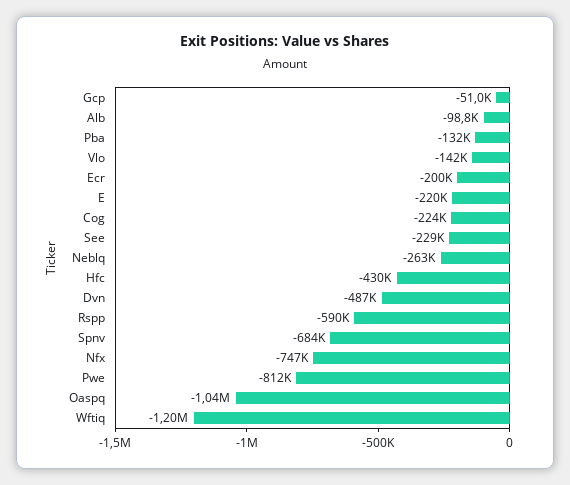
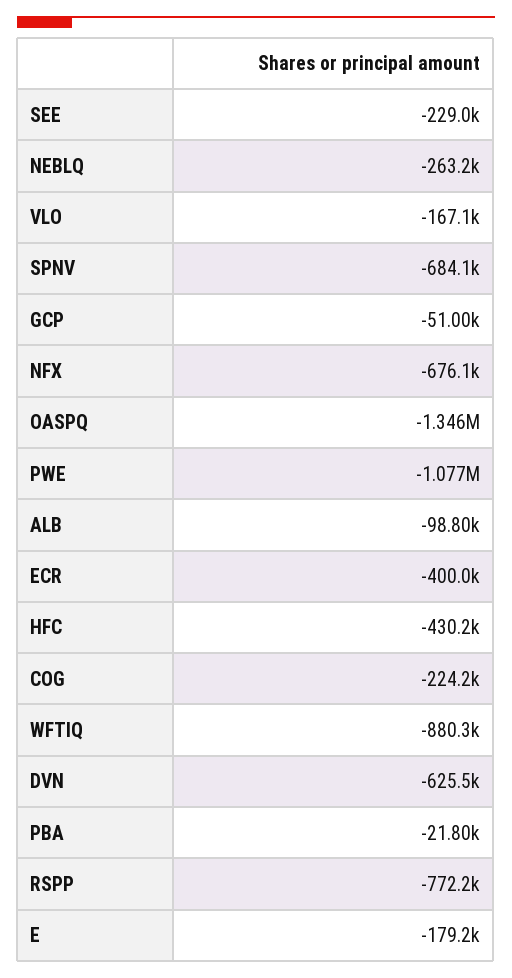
  {
    "Gcp": -51000,
    "Alb": -98800,
-   "Pba": -132000,
+   "Pba": -21800,
-   "Vlo": -142000,
+   "Vlo": -167100,
-   "Ecr": -200000,
+   "Ecr": -400000,
-   "E": -220000,
+   "E": -179200,
    "Cog": -224200,
    "See": -229000,
    "Neblq": -263200,
    "Hfc": -430200,
-   "Dvn": -487000,
+   "Dvn": -625500,
-   "Rspp": -590000,
+   "Rspp": -772200,
    "Spnv": -684100,
-   "Nfx": -747000,
+   "Nfx": -676100,
-   "Pwe": -812000,
+   "Pwe": -1077000,
-   "Oaspq": -1040000,
+   "Oaspq": -1346000,
-   "Wftiq": -1200000
+   "Wftiq": -880300
  }

